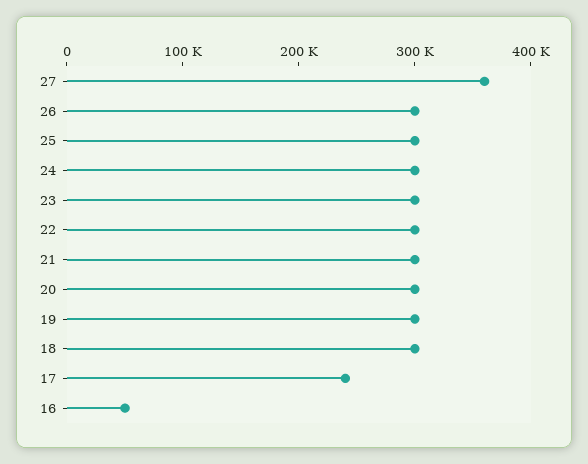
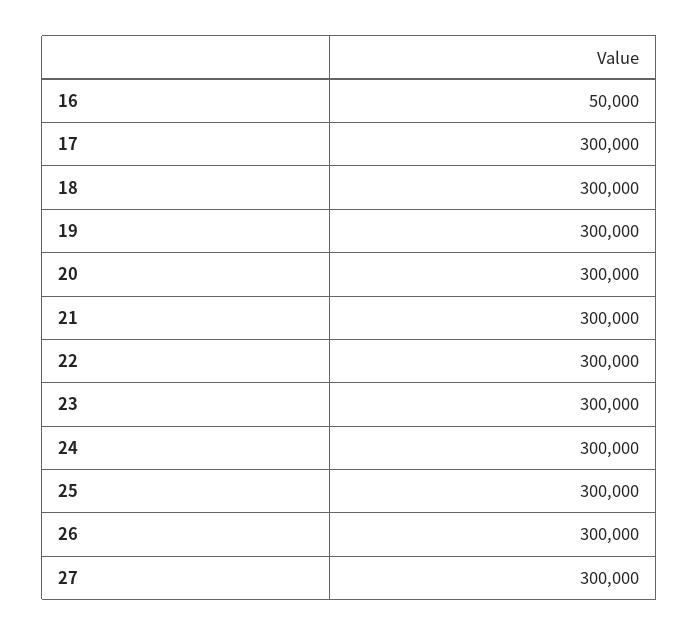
  {
-   "27": 360000,
+   "27": 300000,
    "26": 300000,
    "25": 300000,
    "24": 300000,
    "23": 300000,
    "22": 300000,
    "21": 300000,
    "20": 300000,
    "19": 300000,
    "18": 300000,
-   "17": 240000,
+   "17": 300000,
    "16": 50000
  }

